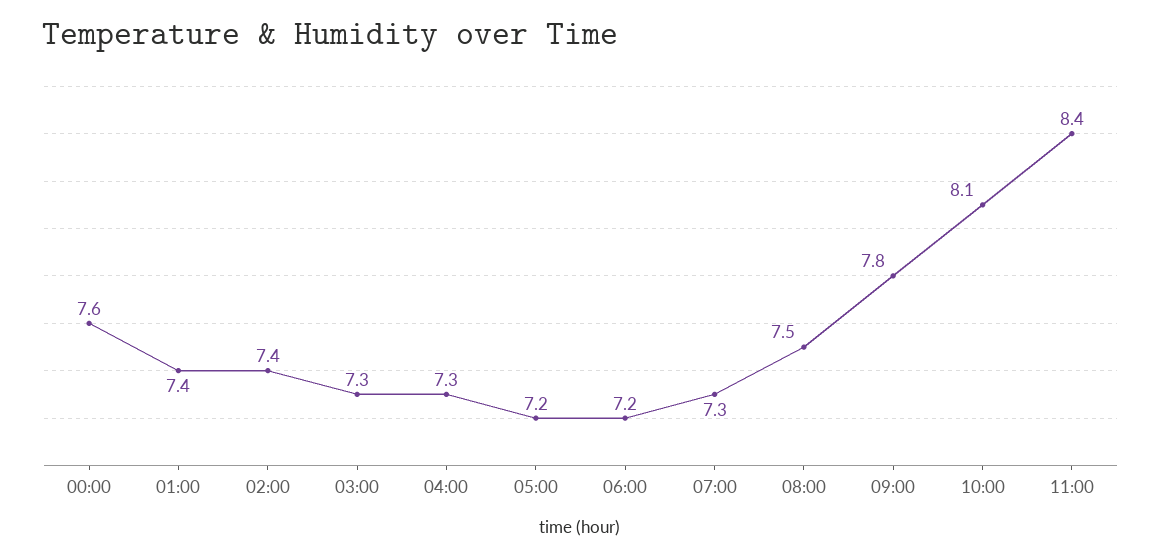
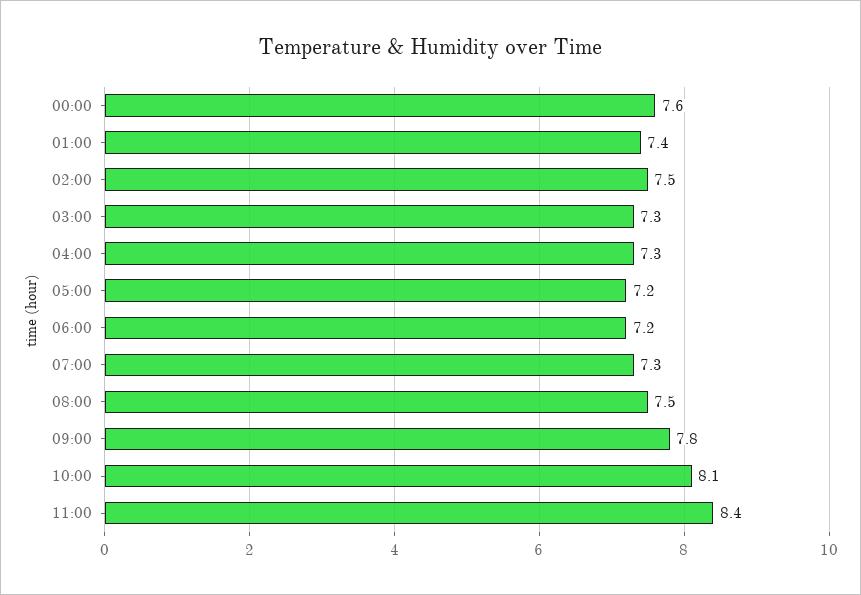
  {
    "00:00": 7.6,
    "01:00": 7.4,
-   "02:00": 7.4,
+   "02:00": 7.5,
    "03:00": 7.3,
    "04:00": 7.3,
    "05:00": 7.2,
    "06:00": 7.2,
    "07:00": 7.3,
    "08:00": 7.5,
    "09:00": 7.8,
    "10:00": 8.1,
    "11:00": 8.4
  }

